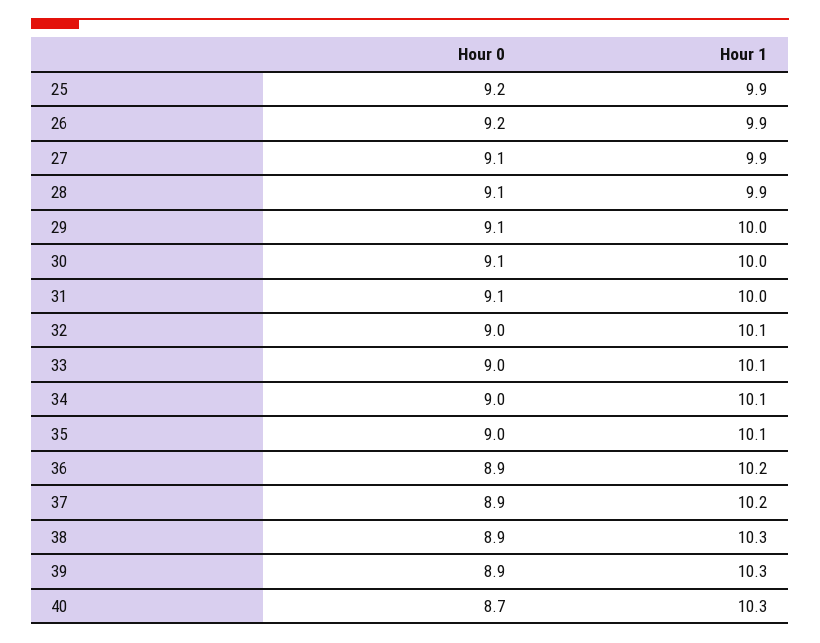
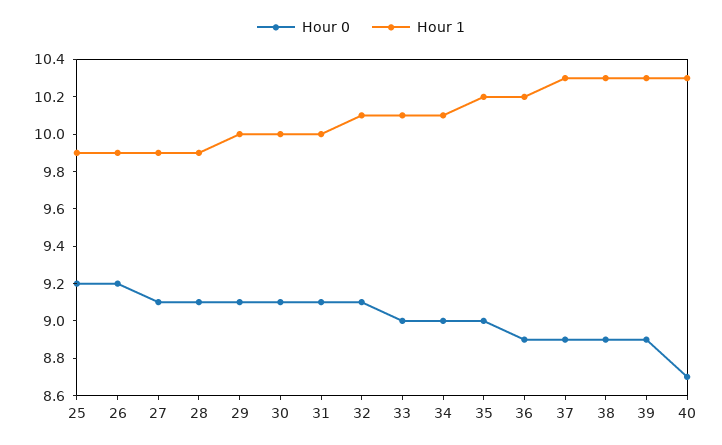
  {
    "Hour 0": {
      "25": 9.2,
      "26": 9.2,
      "27": 9.1,
      "28": 9.1,
      "29": 9.1,
      "30": 9.1,
      "31": 9.1,
-     "32": 9,
+     "32": 9.1,
      "33": 9,
      "34": 9,
      "35": 9,
      "36": 8.9,
      "37": 8.9,
      "38": 8.9,
      "39": 8.9,
      "40": 8.7
    },
    "Hour 1": {
      "25": 9.9,
      "26": 9.9,
      "27": 9.9,
      "28": 9.9,
      "29": 10,
      "30": 10,
      "31": 10,
      "32": 10.1,
      "33": 10.1,
      "34": 10.1,
-     "35": 10.1,
+     "35": 10.2,
      "36": 10.2,
-     "37": 10.2,
+     "37": 10.3,
      "38": 10.3,
      "39": 10.3,
      "40": 10.3
    }
  }

